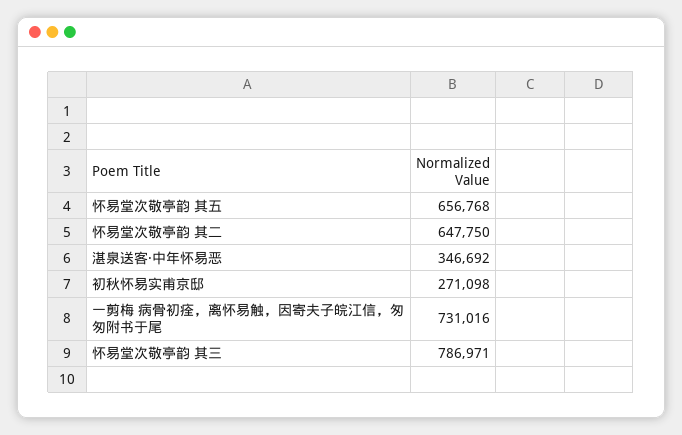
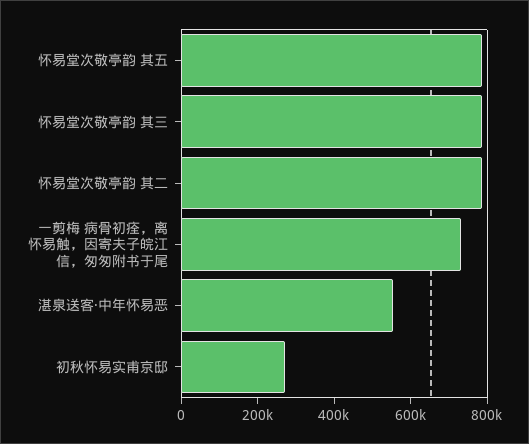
  {
-   "怀易堂次敬亭韵 其五": 656768,
+   "怀易堂次敬亭韵 其五": 800000,
-   "怀易堂次敬亭韵 其二": 647750,
+   "怀易堂次敬亭韵 其二": 800000,
-   "湛泉送客·中年怀易恶": 346692,
+   "湛泉送客·中年怀易恶": 550000,
    "初秋怀易实甫京邸": 271098,
    "一剪梅 病骨初痊，离怀易触，因寄夫子皖江信，匆匆附书于尾": 731016,
    "怀易堂次敬亭韵 其三": 786971
  }

